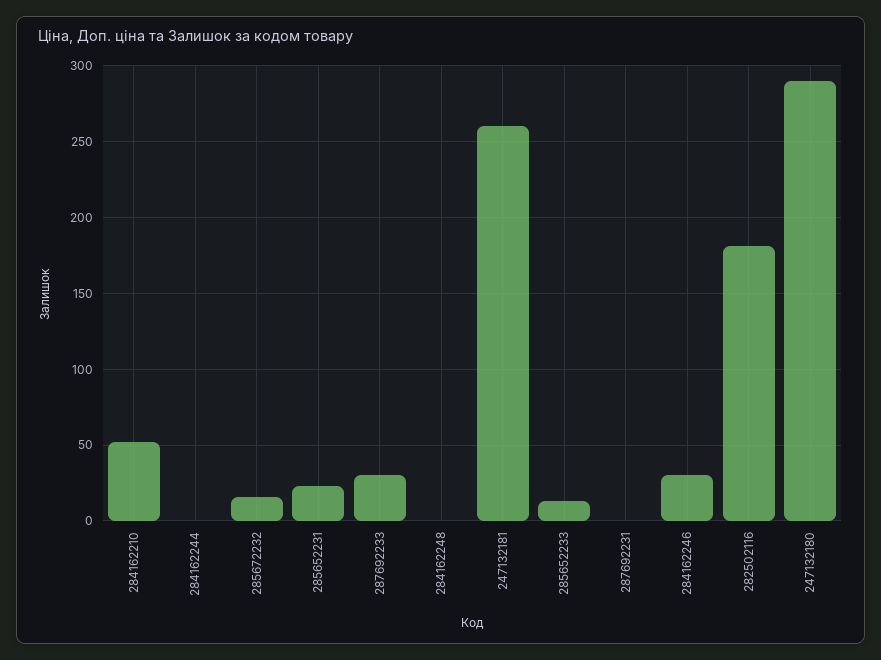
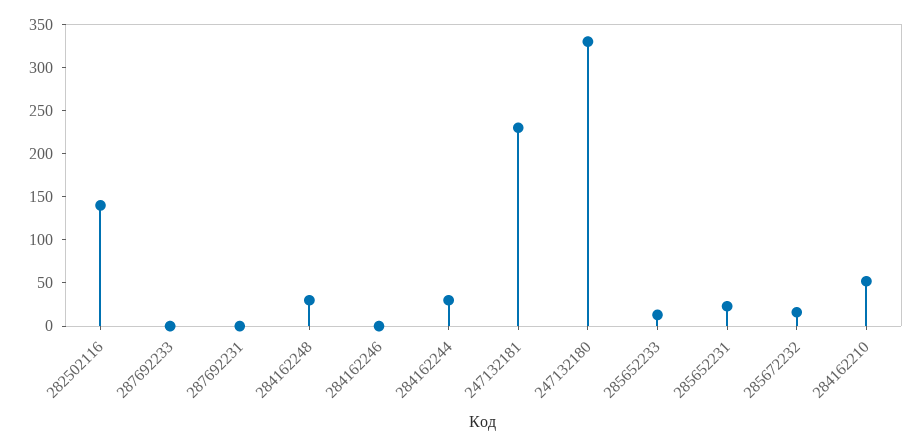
  {
    "284162210": 50,
-   "284162244": 0,
+   "284162244": 30,
    "285672232": 15,
    "285652231": 25,
-   "287692233": 30,
+   "287692233": 0,
-   "284162248": 0,
+   "284162248": 30,
-   "247132181": 260,
+   "247132181": 230,
    "285652233": 15,
    "287692231": 0,
-   "284162246": 30,
+   "284162246": 0,
-   "282502116": 180,
+   "282502116": 140,
-   "247132180": 290
+   "247132180": 330
  }

